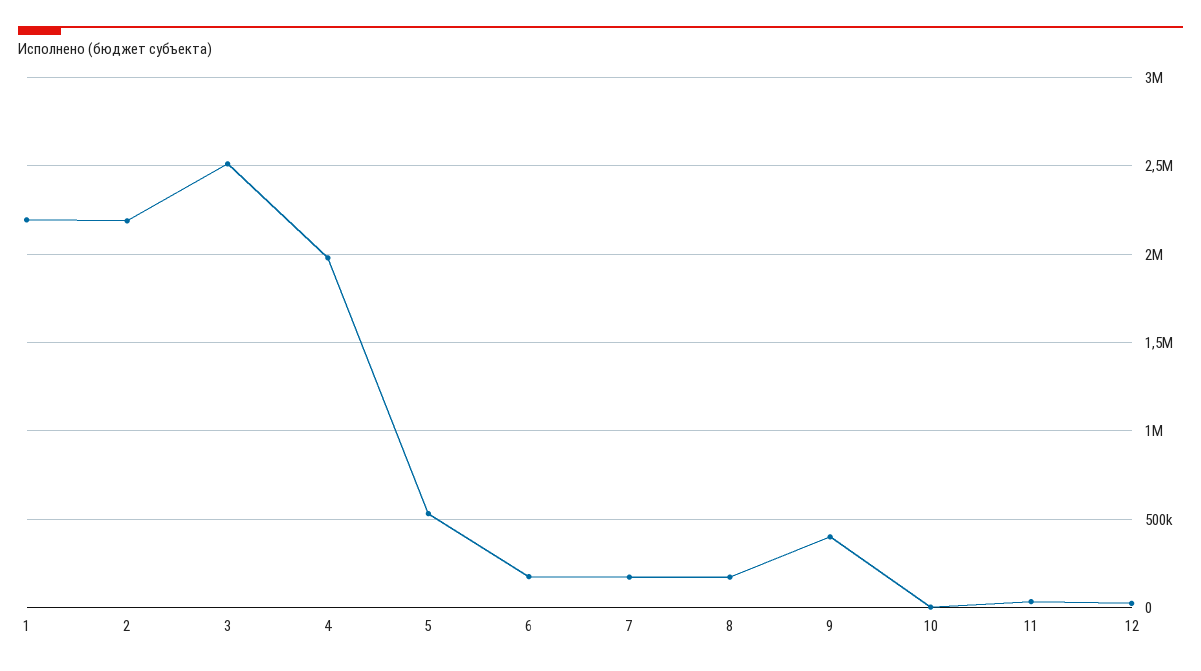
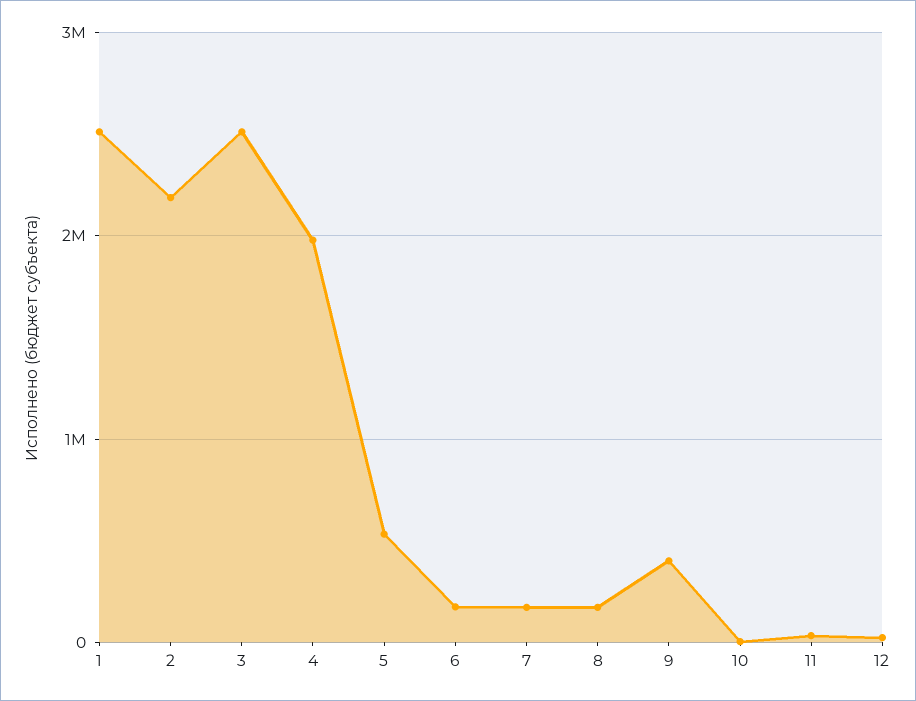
  {
-   "1": 2200000,
+   "1": 2500000,
    "2": 2200000,
    "3": 2500000,
    "4": 2000000,
    "5": 550000,
    "6": 200000,
    "7": 150000,
    "8": 150000,
    "9": 400000,
    "10": 0,
    "11": 50000,
    "12": 0
  }

